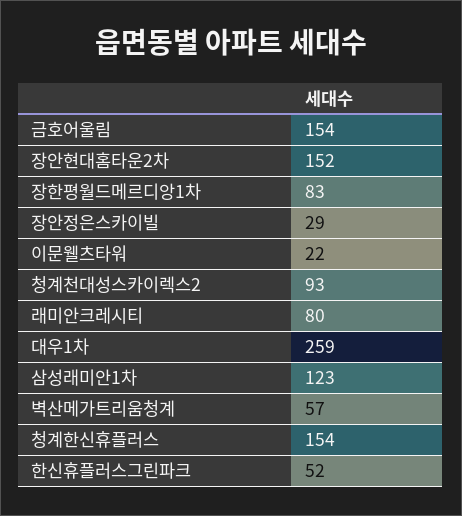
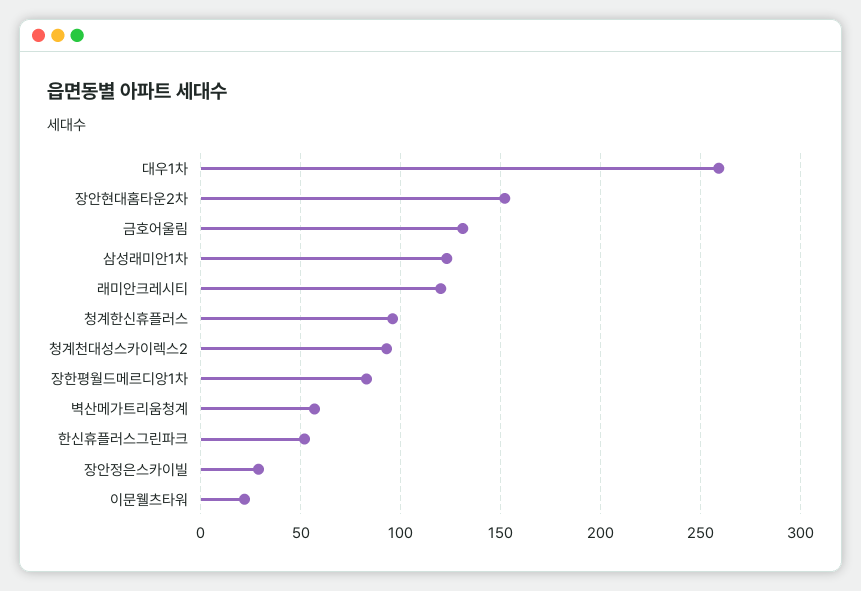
  {
-   "금호어울림": 154,
+   "금호어울림": 130,
    "장안현대홈타운2차": 152,
    "장한평월드메르디앙1차": 83,
    "장안정은스카이빌": 29,
    "이문웰츠타워": 22,
    "청계천대성스카이렉스2": 93,
-   "래미안크레시티": 80,
+   "래미안크레시티": 120,
    "대우1차": 259,
    "삼성래미안1차": 123,
    "벽산메가트리움청계": 57,
-   "청계한신휴플러스": 154,
+   "청계한신휴플러스": 95,
    "한신휴플러스그린파크": 52
  }

